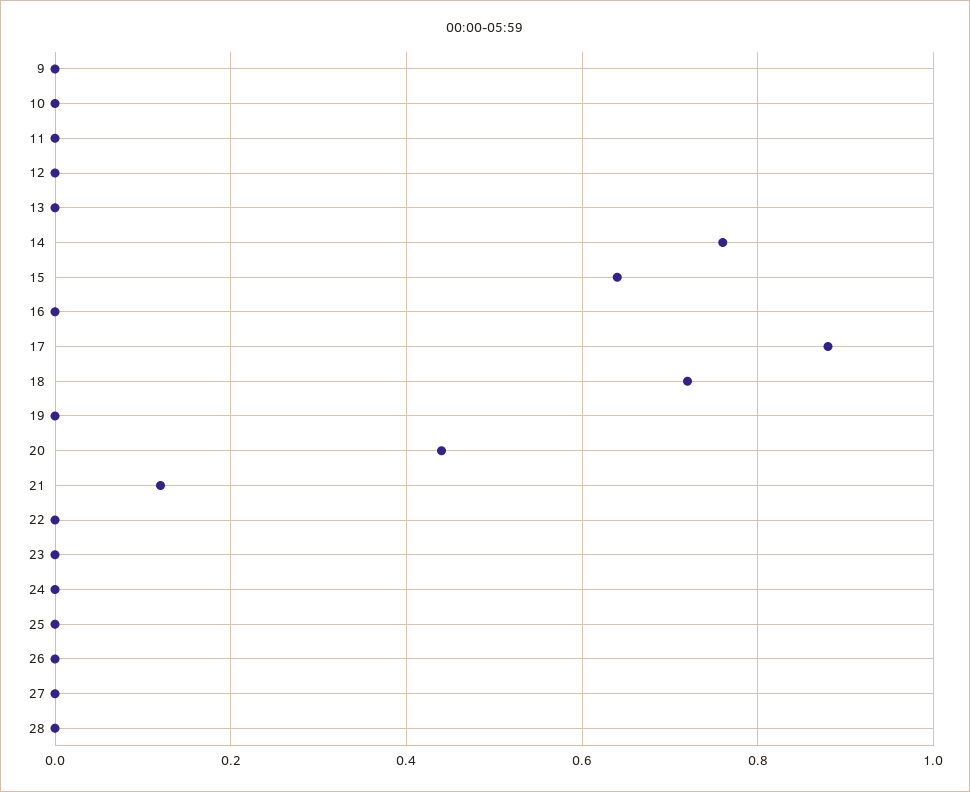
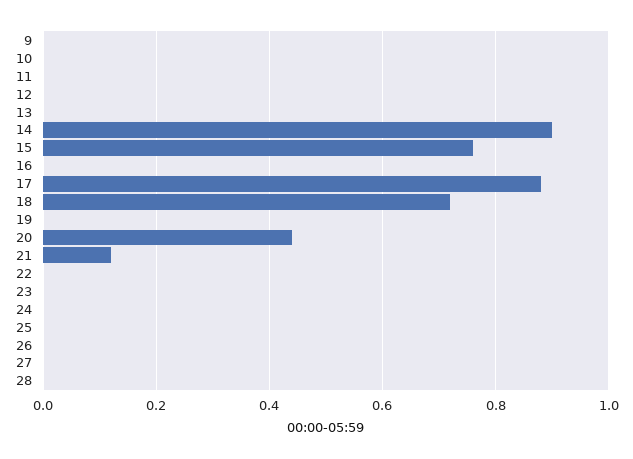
  {
    "9": 0,
    "10": 0,
    "11": 0,
    "12": 0,
    "13": 0,
-   "14": 0.75,
+   "14": 0.9,
-   "15": 0.65,
+   "15": 0.75,
    "16": 0,
    "17": 0.9,
    "18": 0.7,
    "19": 0,
    "20": 0.45,
    "21": 0.1,
    "22": 0,
    "23": 0,
    "24": 0,
    "25": 0,
    "26": 0,
    "27": 0,
    "28": 0
  }

